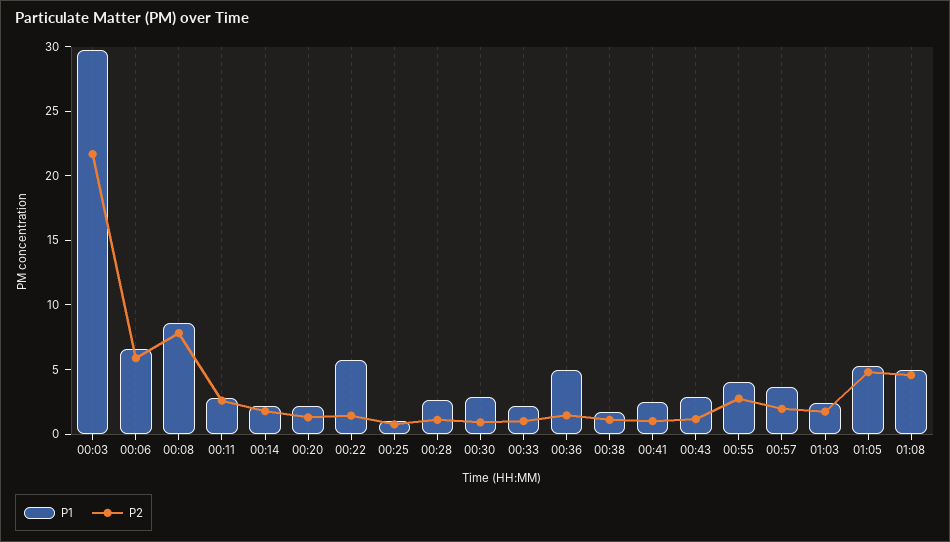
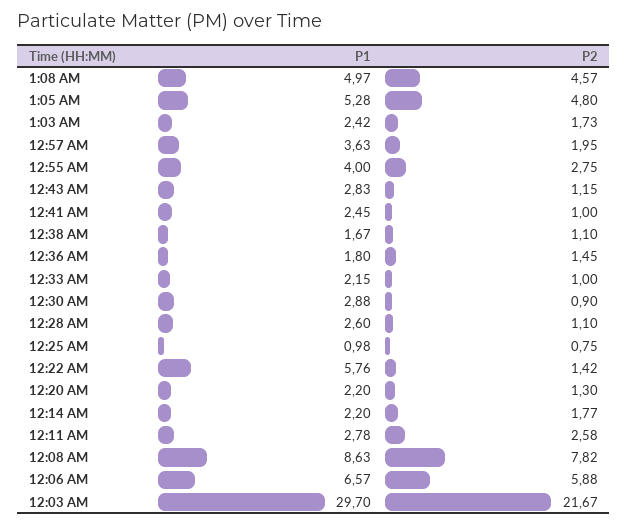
  {
    "P1": {
      "00:03": 29.7,
      "00:06": 6.57,
      "00:08": 8.63,
      "00:11": 2.78,
      "00:14": 2.2,
      "00:20": 2.2,
      "00:22": 5.76,
      "00:25": 0.98,
      "00:28": 2.6,
      "00:30": 2.88,
      "00:33": 2.15,
-     "00:36": 5,
+     "00:36": 1.8,
      "00:38": 1.67,
      "00:41": 2.45,
      "00:43": 2.83,
      "00:55": 4,
      "00:57": 3.63,
      "01:03": 2.42,
      "01:05": 5.28,
      "01:08": 4.97
    },
    "P2": {
      "00:03": 21.67,
      "00:06": 5.88,
      "00:08": 7.82,
      "00:11": 2.58,
      "00:14": 1.77,
      "00:20": 1.3,
      "00:22": 1.42,
      "00:25": 0.75,
      "00:28": 1.1,
      "00:30": 0.9,
      "00:33": 1,
      "00:36": 1.45,
      "00:38": 1.1,
      "00:41": 1,
      "00:43": 1.15,
      "00:55": 2.75,
      "00:57": 1.95,
      "01:03": 1.73,
      "01:05": 4.8,
      "01:08": 4.57
    }
  }

